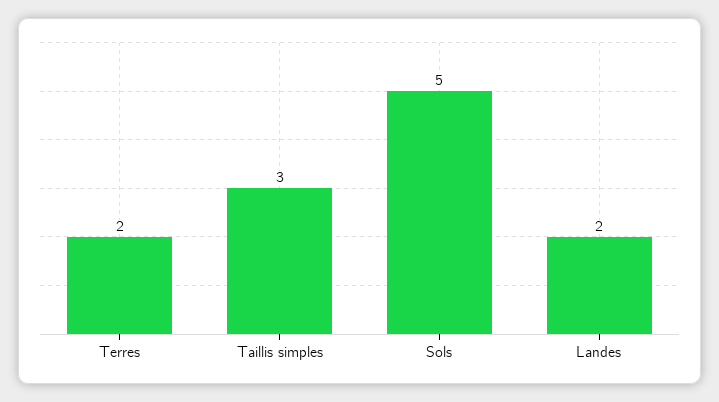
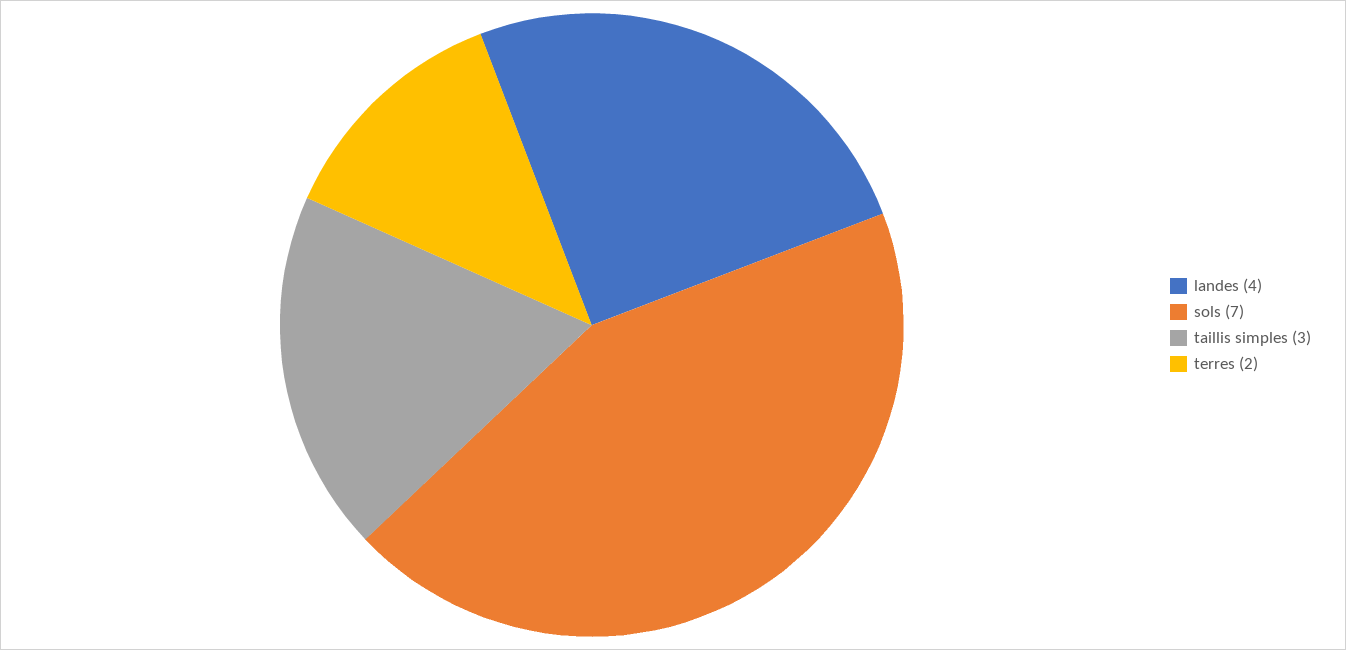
  {
    "Terres": 2,
    "Taillis simples": 3,
-   "Sols": 5,
+   "Sols": 7,
-   "Landes": 2
+   "Landes": 4
  }

